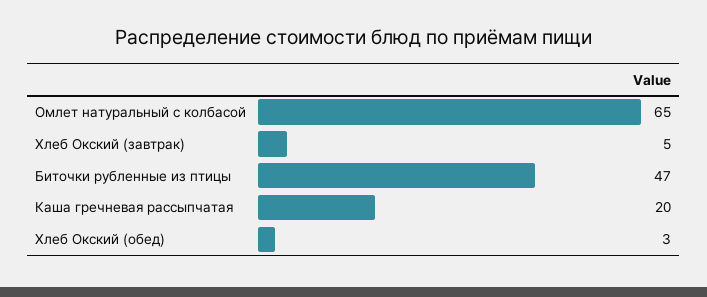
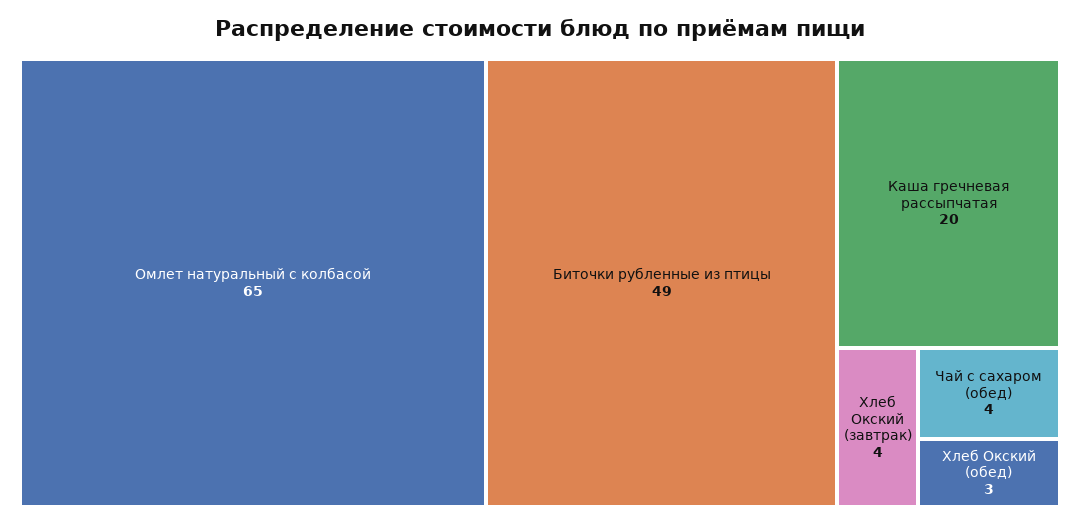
  {
    "Омлет натуральный с колбасой": 65,
-   "Хлеб Окский (завтрак)": 5,
+   "Хлеб Окский (завтрак)": 4,
-   "Биточки рубленные из птицы": 47,
+   "Биточки рубленные из птицы": 49,
    "Каша гречневая рассыпчатая": 20,
-   "Хлеб Окский (обед)": 3
+   "Хлеб Окский (обед)": 3,
+   "Чай с сахаром (обед)": 4
  }

